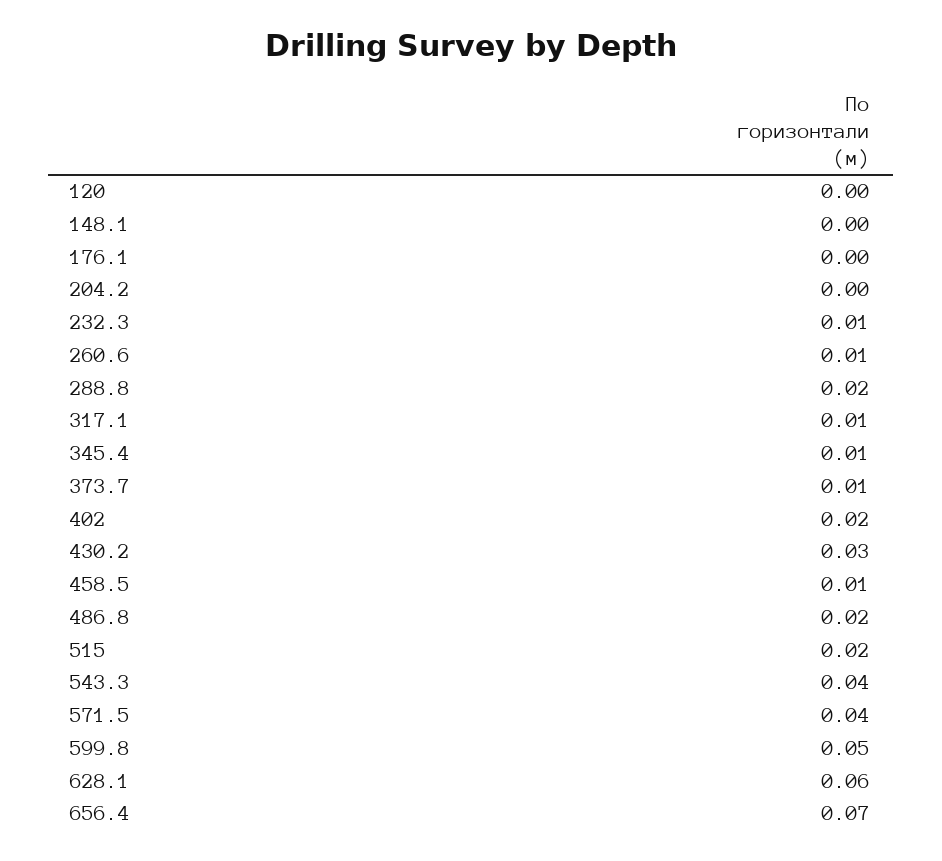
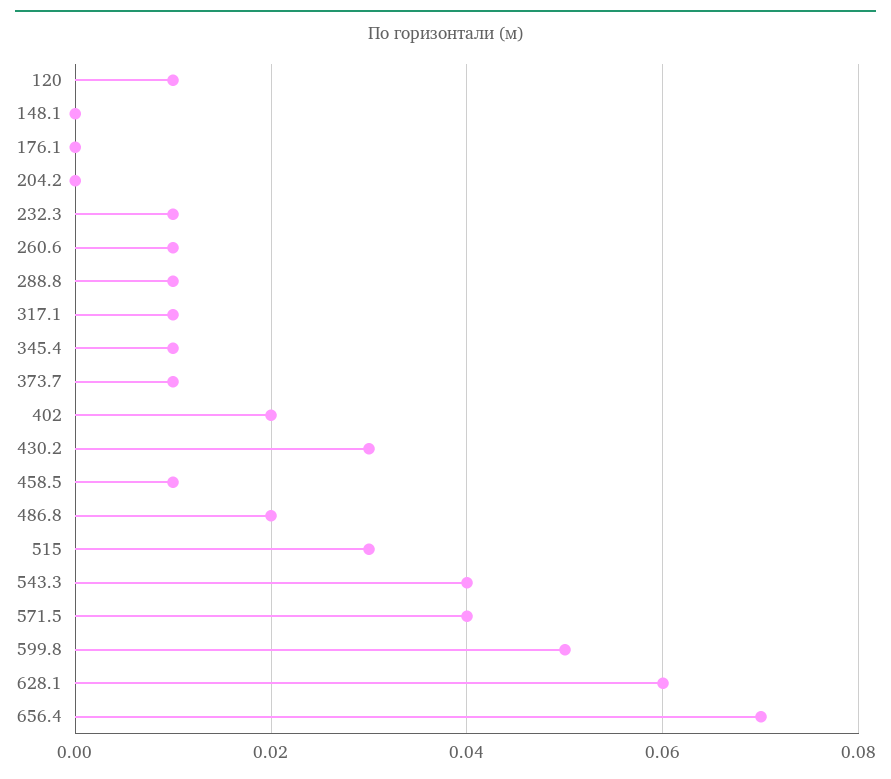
  {
-   "120": 0,
+   "120": 0.01,
    "148.1": 0,
    "176.1": 0,
    "204.2": 0,
    "232.3": 0.01,
    "260.6": 0.01,
-   "288.8": 0.02,
+   "288.8": 0.01,
    "317.1": 0.01,
    "345.4": 0.01,
    "373.7": 0.01,
    "402": 0.02,
    "430.2": 0.03,
    "458.5": 0.01,
    "486.8": 0.02,
-   "515": 0.02,
+   "515": 0.03,
    "543.3": 0.04,
    "571.5": 0.04,
    "599.8": 0.05,
    "628.1": 0.06,
    "656.4": 0.07
  }

